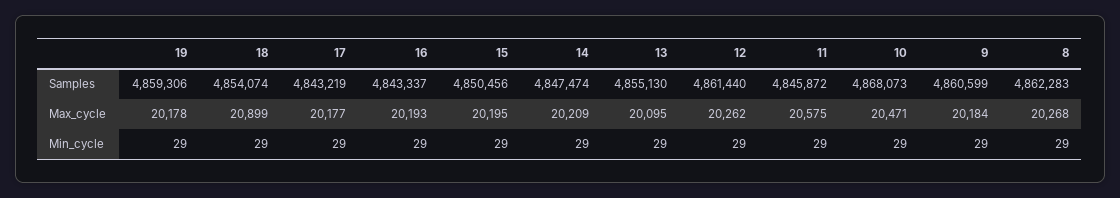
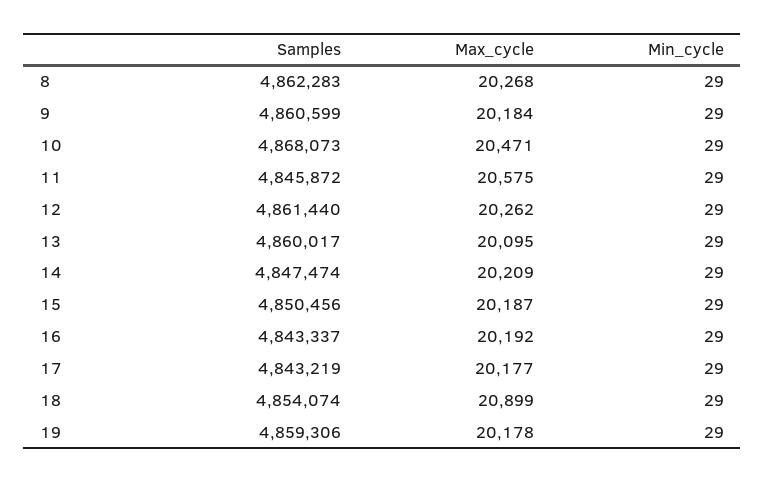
  {
    "19": {
      "Samples": 4859306,
      "Max_cycle": 20178,
      "Min_cycle": 29
    },
    "18": {
      "Samples": 4854074,
      "Max_cycle": 20899,
      "Min_cycle": 29
    },
    "17": {
      "Samples": 4843219,
      "Max_cycle": 20177,
      "Min_cycle": 29
    },
    "16": {
      "Samples": 4843337,
-     "Max_cycle": 20193,
+     "Max_cycle": 20192,
      "Min_cycle": 29
    },
    "15": {
      "Samples": 4850456,
-     "Max_cycle": 20195,
+     "Max_cycle": 20187,
      "Min_cycle": 29
    },
    "14": {
      "Samples": 4847474,
      "Max_cycle": 20209,
      "Min_cycle": 29
    },
    "13": {
-     "Samples": 4855130,
+     "Samples": 4860017,
      "Max_cycle": 20095,
      "Min_cycle": 29
    },
    "12": {
      "Samples": 4861440,
      "Max_cycle": 20262,
      "Min_cycle": 29
    },
    "11": {
      "Samples": 4845872,
      "Max_cycle": 20575,
      "Min_cycle": 29
    },
    "10": {
      "Samples": 4868073,
      "Max_cycle": 20471,
      "Min_cycle": 29
    },
    "9": {
      "Samples": 4860599,
      "Max_cycle": 20184,
      "Min_cycle": 29
    },
    "8": {
      "Samples": 4862283,
      "Max_cycle": 20268,
      "Min_cycle": 29
    }
  }

